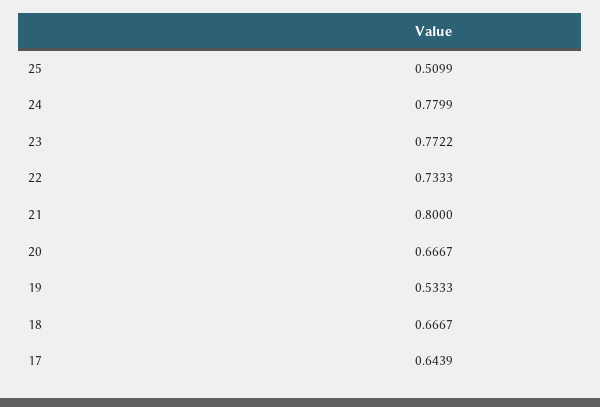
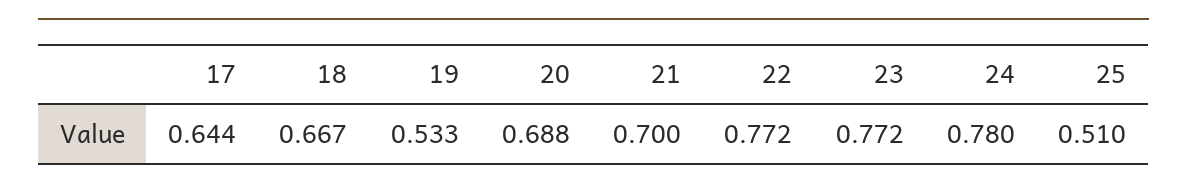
  {
    "25": 0.5099,
    "24": 0.7799,
    "23": 0.7722,
-   "22": 0.7333,
+   "22": 0.772,
-   "21": 0.8,
+   "21": 0.7,
-   "20": 0.6667,
+   "20": 0.688,
    "19": 0.5333,
    "18": 0.6667,
    "17": 0.6439
  }

